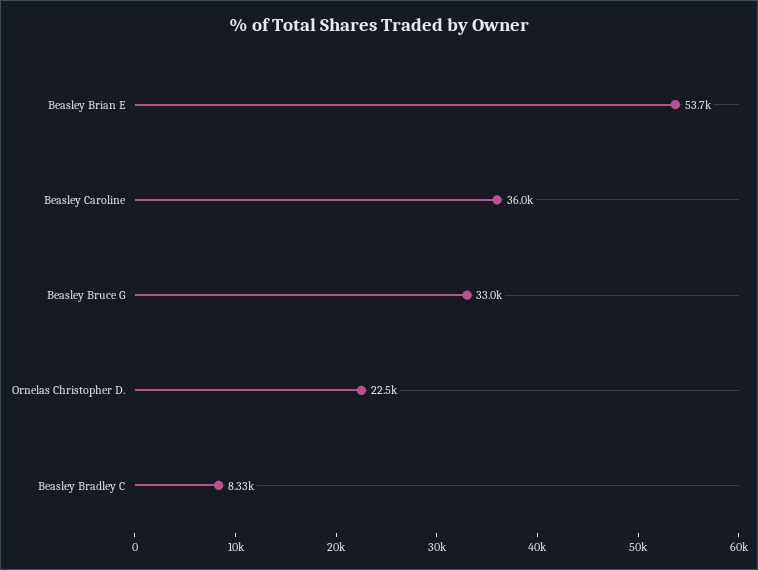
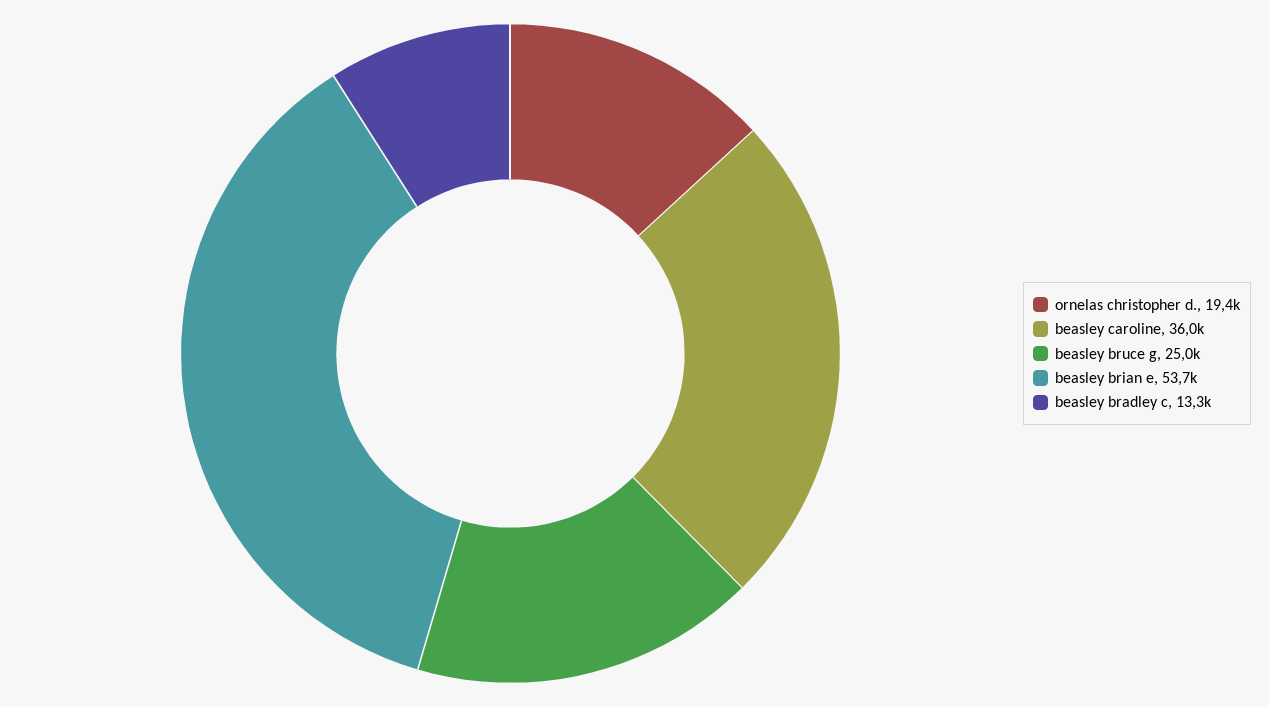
  {
    "Beasley Brian E": 53700,
    "Beasley Caroline": 36000,
-   "Beasley Bruce G": 33000,
+   "Beasley Bruce G": 25000,
-   "Ornelas Christopher D.": 22500,
+   "Ornelas Christopher D.": 19400,
-   "Beasley Bradley C": 8330
+   "Beasley Bradley C": 13300
  }

